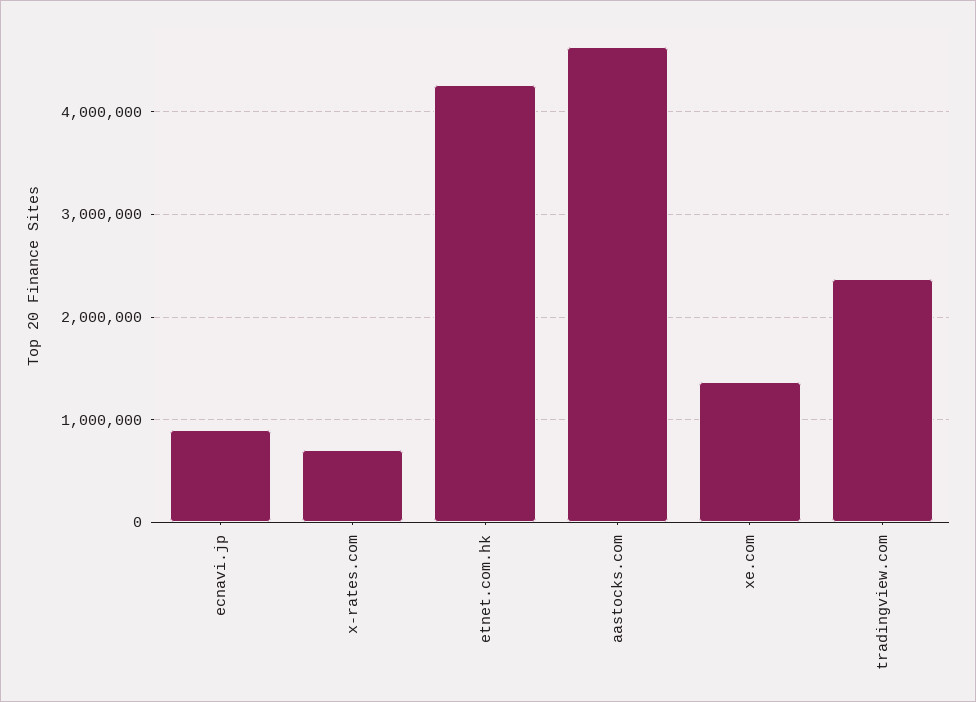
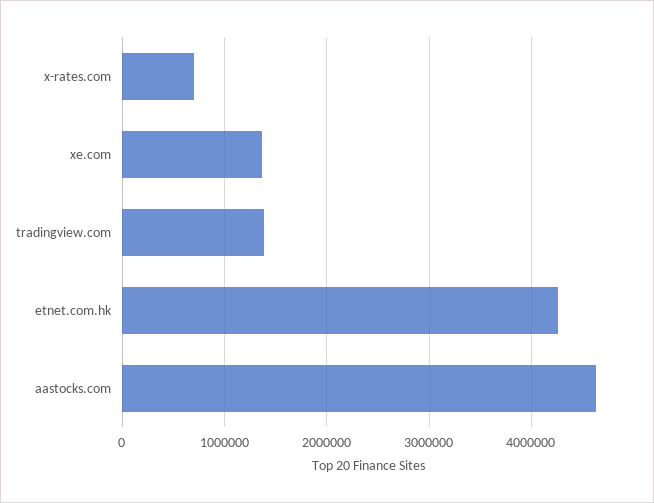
  {
-   "ecnavi.jp": 900000,
    "x-rates.com": 700000,
    "etnet.com.hk": 4300000,
    "aastocks.com": 4600000,
    "xe.com": 1400000,
-   "tradingview.com": 2400000
+   "tradingview.com": 1400000
  }

